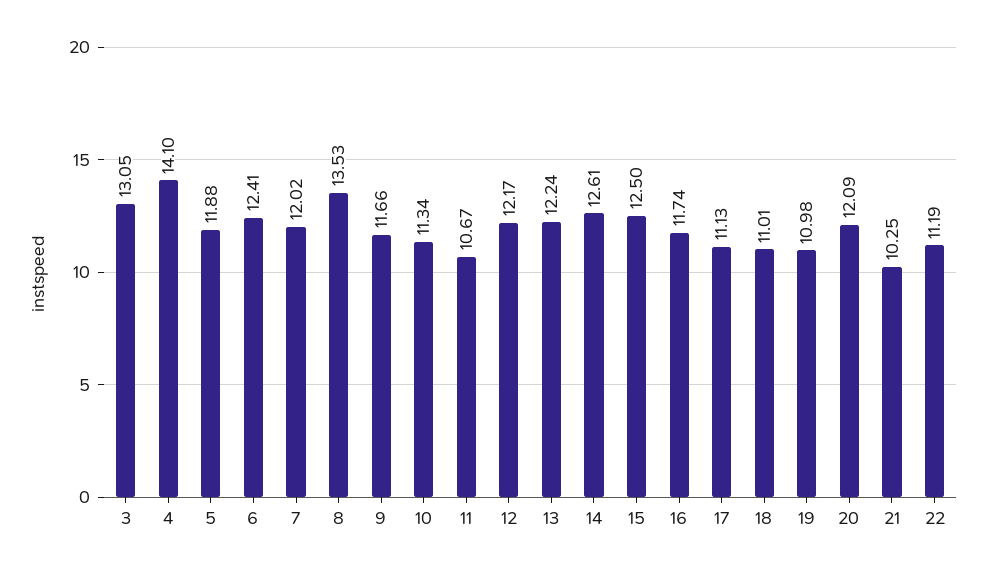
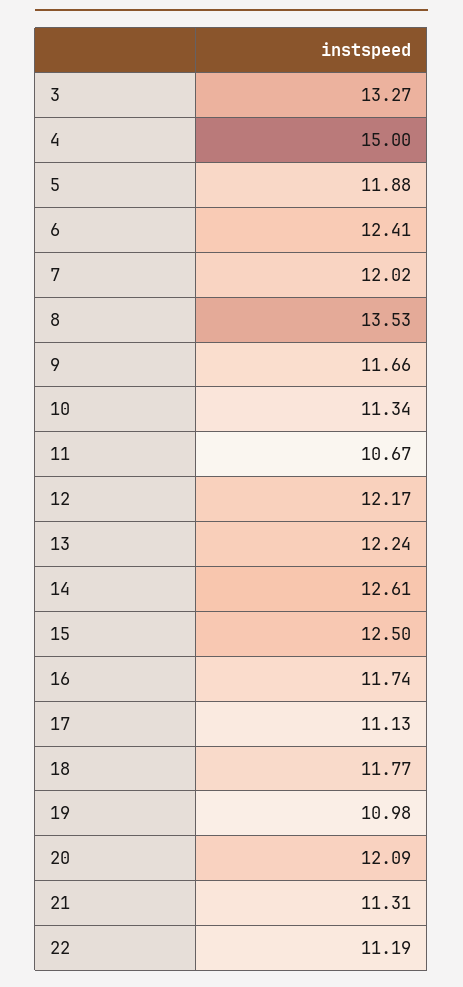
  {
-   "3": 13.05,
+   "3": 13.27,
-   "4": 14.1,
+   "4": 15,
    "5": 11.88,
    "6": 12.41,
    "7": 12.02,
    "8": 13.53,
    "9": 11.66,
    "10": 11.34,
    "11": 10.67,
    "12": 12.17,
    "13": 12.24,
    "14": 12.61,
    "15": 12.5,
    "16": 11.74,
    "17": 11.13,
-   "18": 11.01,
+   "18": 11.77,
    "19": 10.98,
    "20": 12.09,
-   "21": 10.25,
+   "21": 11.31,
    "22": 11.19
  }

